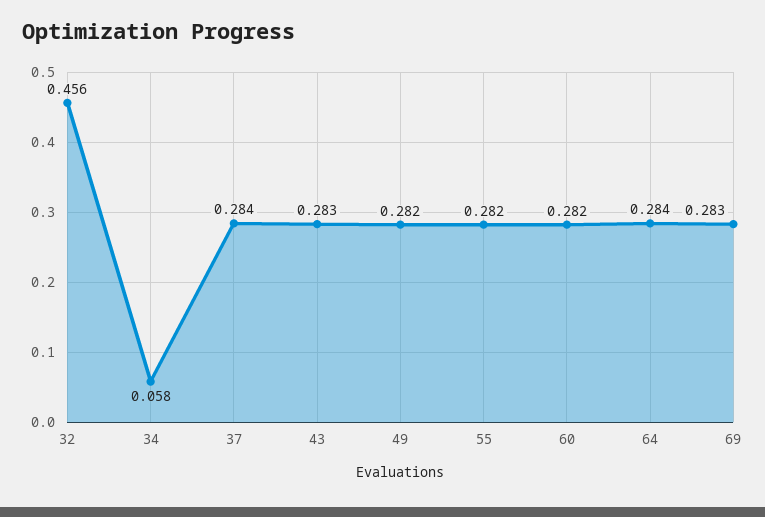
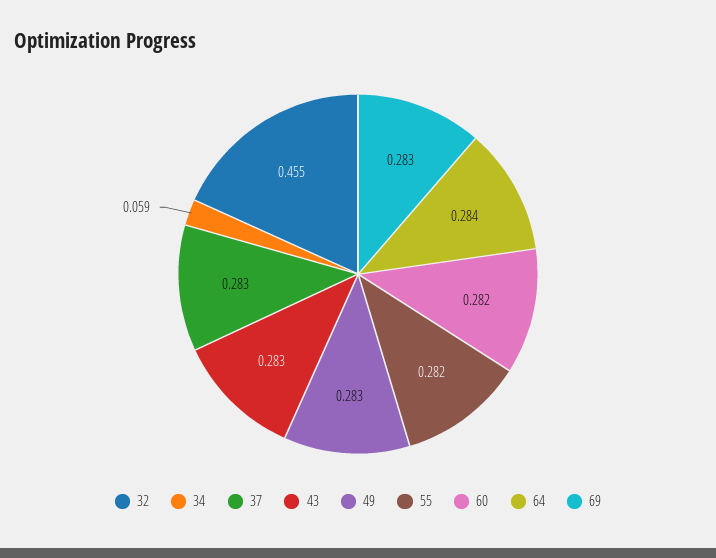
  {
-   "32": 0.456,
+   "32": 0.455,
-   "34": 0.058,
+   "34": 0.059,
-   "37": 0.284,
+   "37": 0.283,
    "43": 0.283,
-   "49": 0.282,
+   "49": 0.283,
    "55": 0.282,
    "60": 0.282,
    "64": 0.284,
    "69": 0.283
  }

